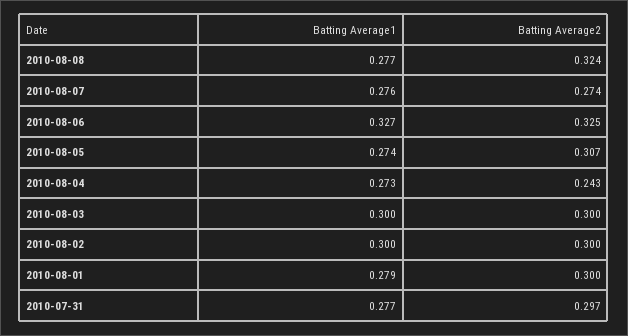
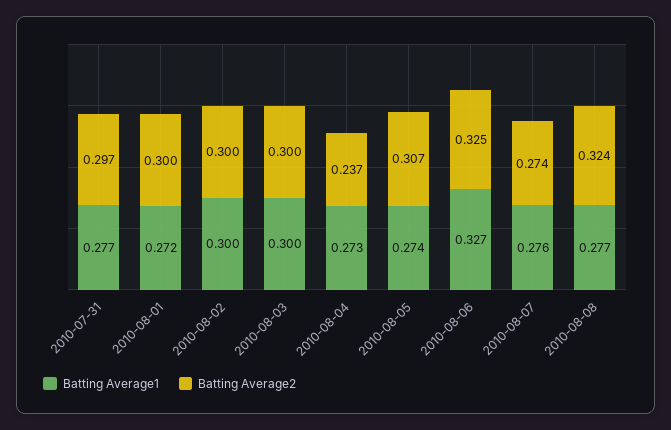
  {
    "Batting Average1": {
      "2010-08-08": 0.277,
      "2010-08-07": 0.276,
      "2010-08-06": 0.327,
      "2010-08-05": 0.274,
      "2010-08-04": 0.273,
      "2010-08-03": 0.3,
      "2010-08-02": 0.3,
-     "2010-08-01": 0.279,
+     "2010-08-01": 0.272,
      "2010-07-31": 0.277
    },
    "Batting Average2": {
      "2010-08-08": 0.324,
      "2010-08-07": 0.274,
      "2010-08-06": 0.325,
      "2010-08-05": 0.307,
-     "2010-08-04": 0.243,
+     "2010-08-04": 0.237,
      "2010-08-03": 0.3,
      "2010-08-02": 0.3,
      "2010-08-01": 0.3,
      "2010-07-31": 0.297
    }
  }

